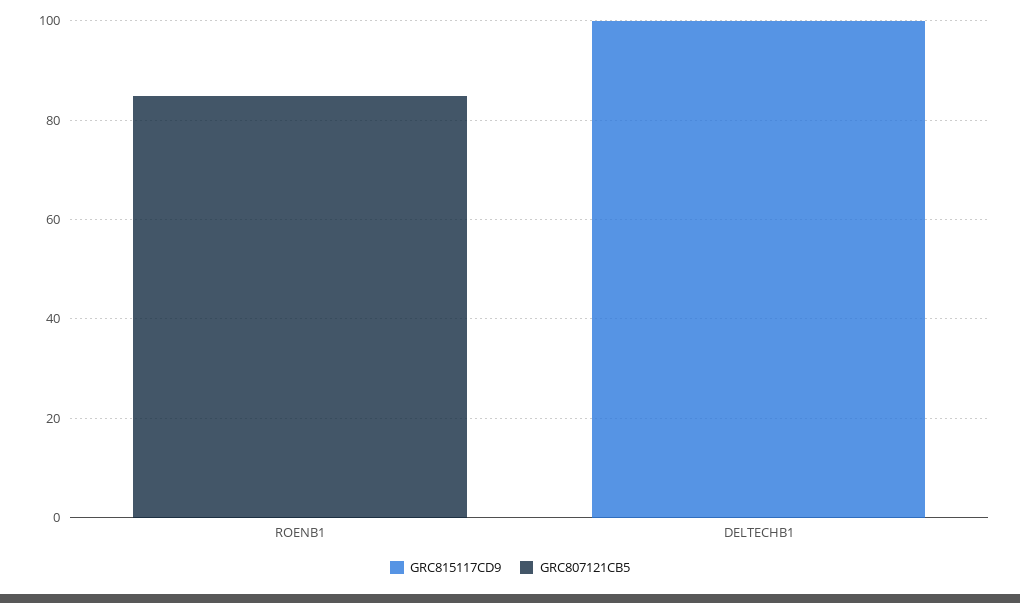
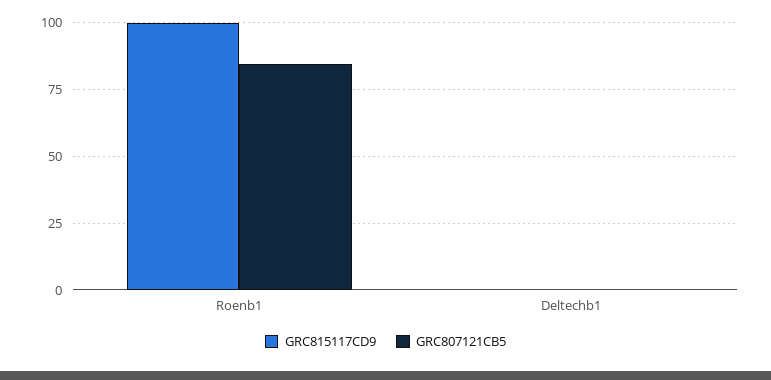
  {
    "GRC815117CD9": {
-     "ROENB1": 0,
+     "ROENB1": 100,
-     "DELTECHB1": 100
+     "DELTECHB1": 0
    },
    "GRC807121CB5": {
      "ROENB1": 85,
      "DELTECHB1": 0
    }
  }

